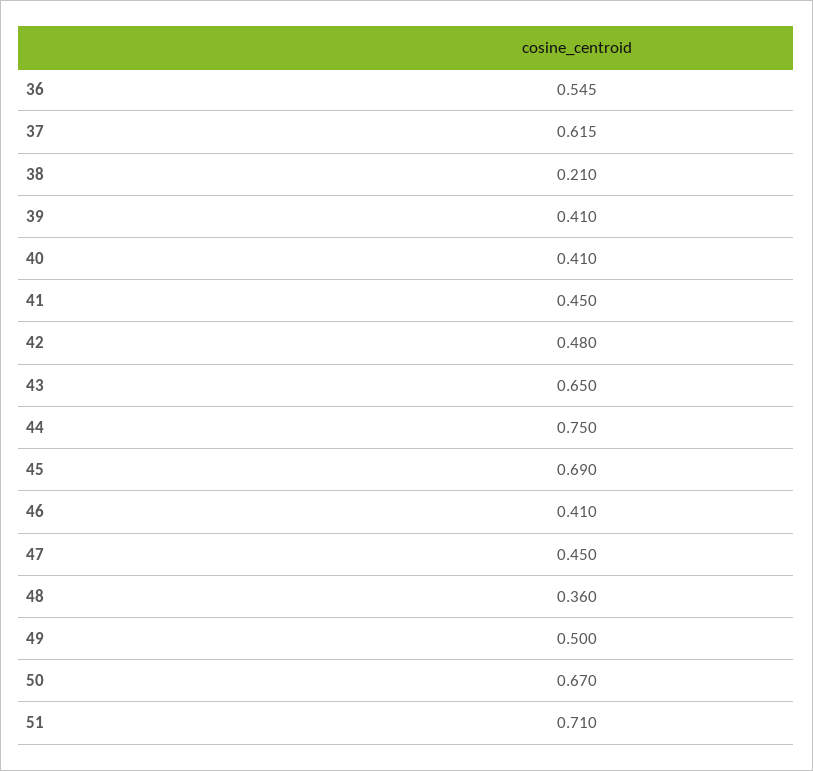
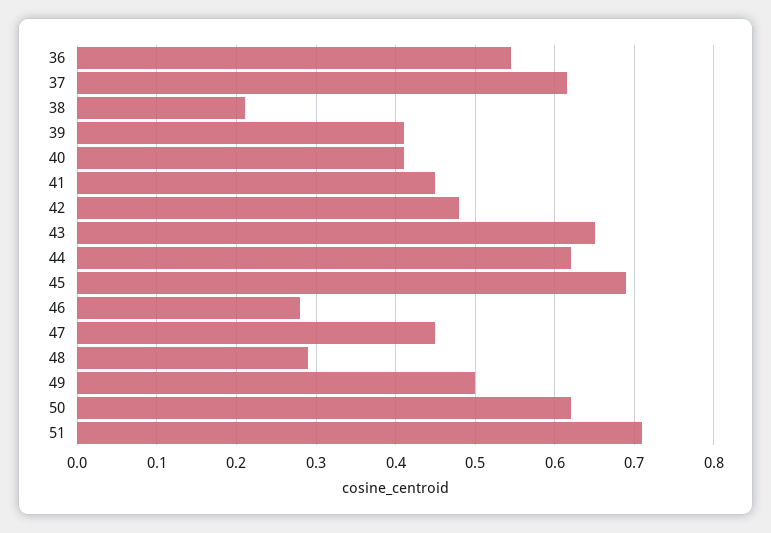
  {
    "36": 0.545,
    "37": 0.615,
    "38": 0.21,
    "39": 0.41,
    "40": 0.41,
    "41": 0.45,
    "42": 0.48,
    "43": 0.65,
-   "44": 0.75,
+   "44": 0.62,
    "45": 0.69,
-   "46": 0.41,
+   "46": 0.28,
    "47": 0.45,
-   "48": 0.36,
+   "48": 0.29,
    "49": 0.5,
-   "50": 0.67,
+   "50": 0.62,
    "51": 0.71
  }

